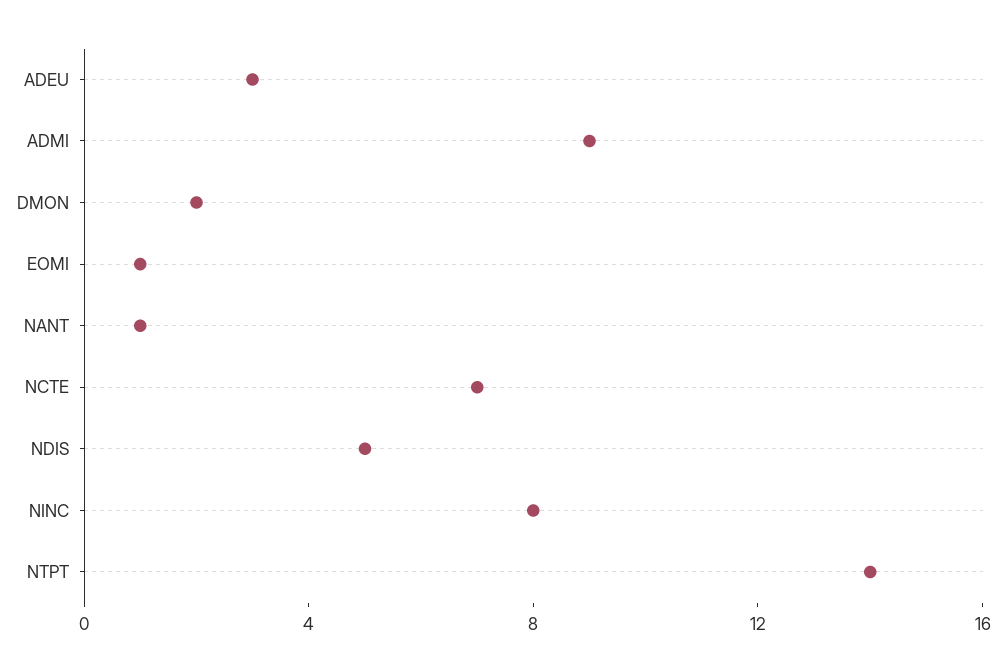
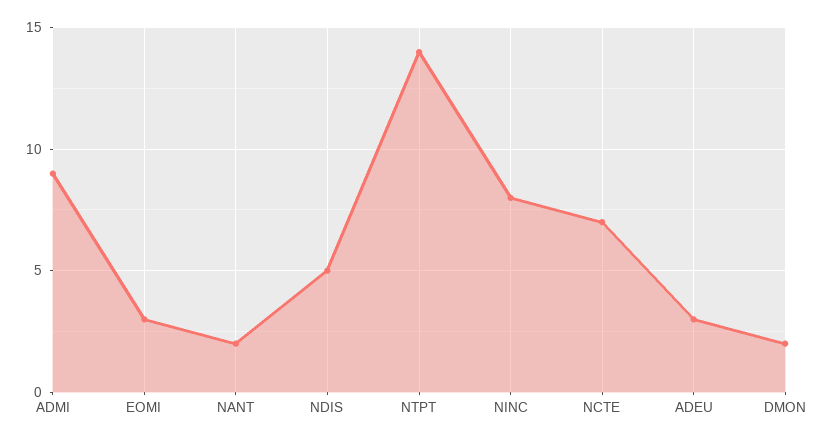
  {
    "ADEU": 3,
    "ADMI": 9,
    "DMON": 2,
-   "EOMI": 1,
+   "EOMI": 3,
-   "NANT": 1,
+   "NANT": 2,
    "NCTE": 7,
    "NDIS": 5,
    "NINC": 8,
    "NTPT": 14
  }

